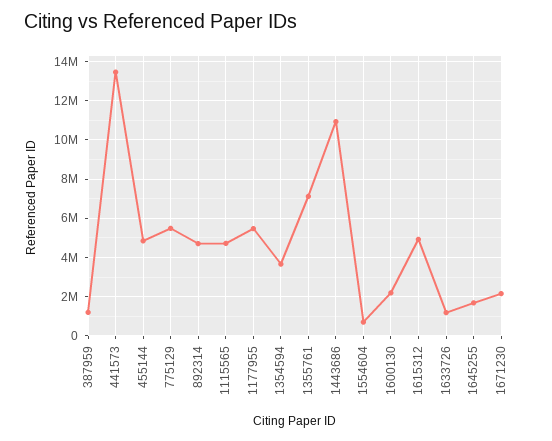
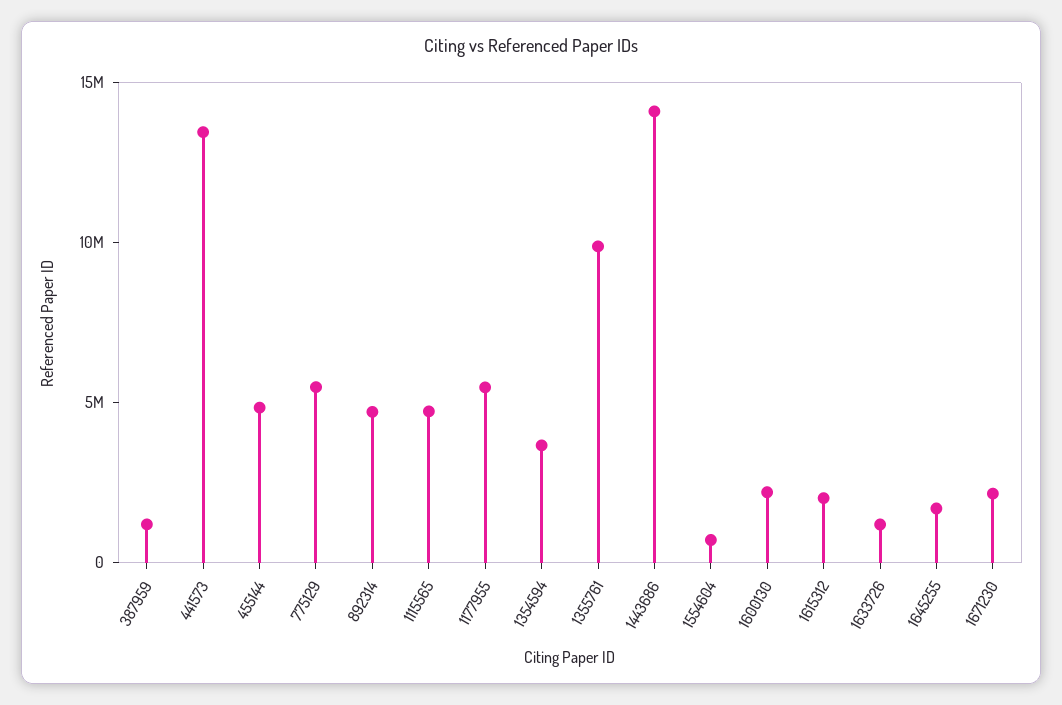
  {
    "387959": 1000000,
    "441573": 13500000,
    "455144": 5000000,
    "775129": 5500000,
    "892314": 4500000,
    "1115565": 4500000,
    "1177955": 5500000,
    "1354594": 3500000,
-   "1355761": 7000000,
+   "1355761": 10000000,
-   "1443686": 11000000,
+   "1443686": 14000000,
    "1554604": 500000,
    "1600130": 2000000,
-   "1615312": 5000000,
+   "1615312": 2000000,
    "1633726": 1000000,
    "1645255": 1500000,
    "1671230": 2000000
  }

